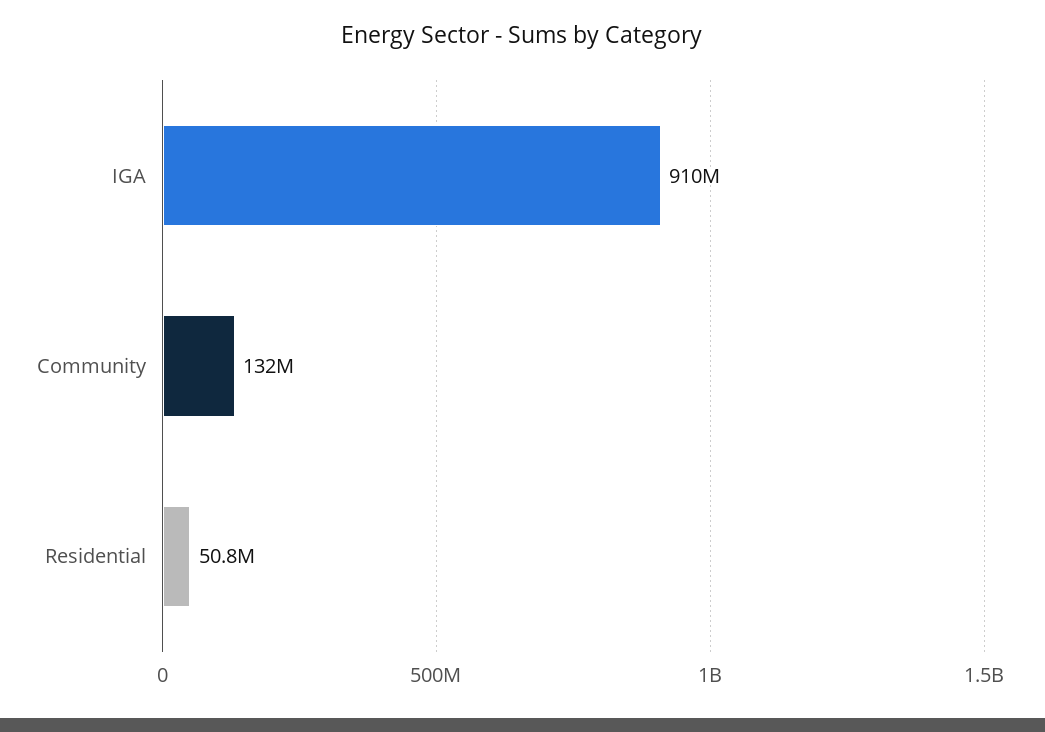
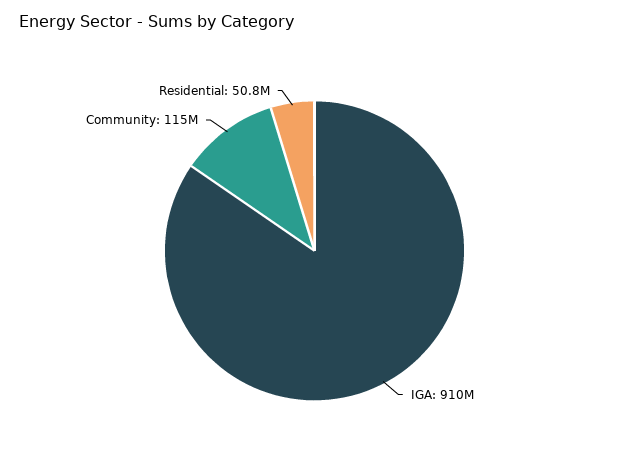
  {
    "IGA": 910000000,
-   "Community": 132000000,
+   "Community": 115000000,
    "Residential": 50800000
  }

